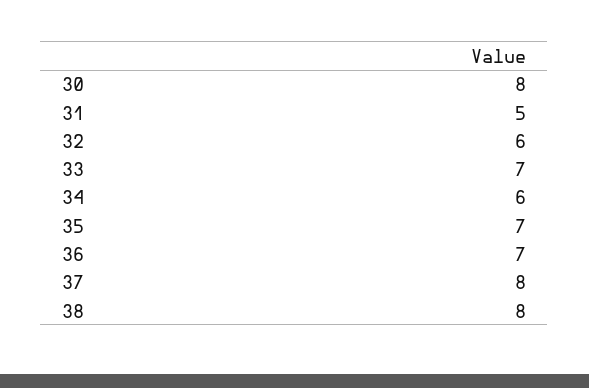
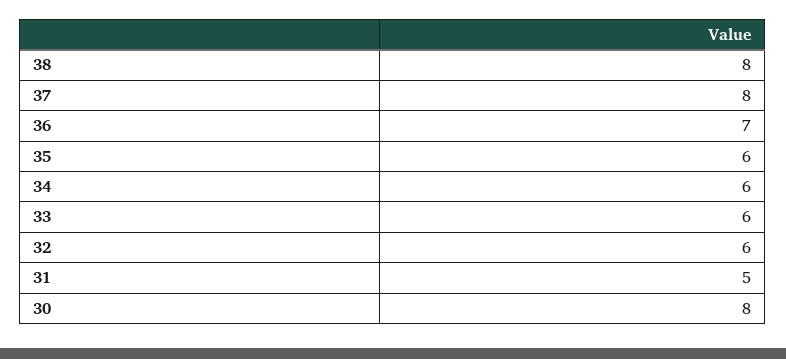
  {
    "30": 8,
    "31": 5,
    "32": 6,
-   "33": 7,
+   "33": 6,
    "34": 6,
-   "35": 7,
+   "35": 6,
    "36": 7,
    "37": 8,
    "38": 8
  }

